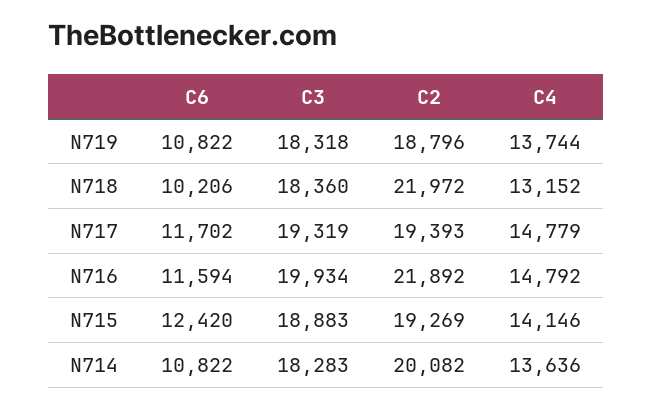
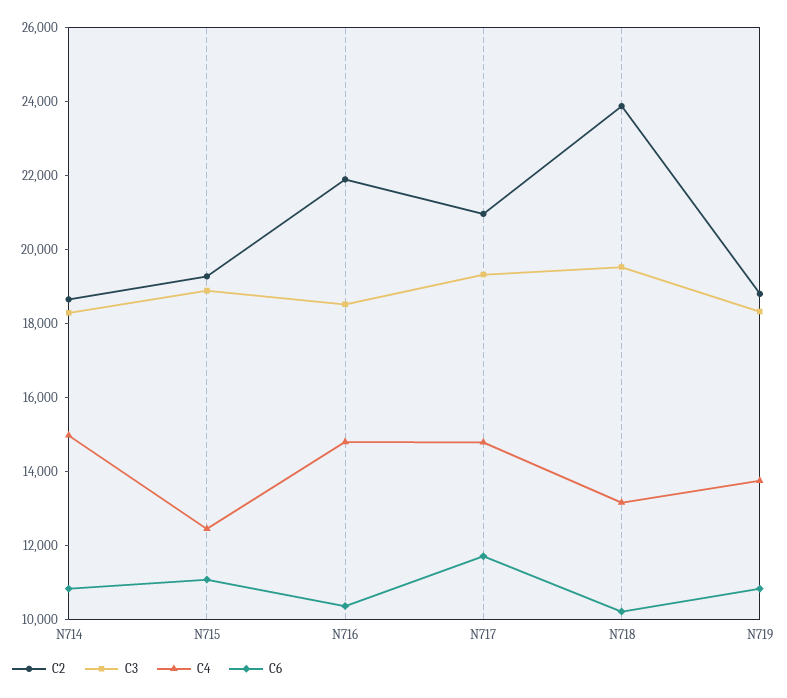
  {
    "C6": {
      "N719": 10822,
      "N718": 10206,
      "N717": 11702,
-     "N716": 11594,
+     "N716": 10500,
-     "N715": 12420,
+     "N715": 11000,
      "N714": 10822
    },
    "C3": {
      "N719": 18318,
-     "N718": 18360,
+     "N718": 19500,
      "N717": 19319,
-     "N716": 19934,
+     "N716": 18500,
      "N715": 18883,
      "N714": 18283
    },
    "C2": {
      "N719": 18796,
-     "N718": 21972,
+     "N718": 24000,
-     "N717": 19393,
+     "N717": 21000,
      "N716": 21892,
      "N715": 19269,
-     "N714": 20082
+     "N714": 18500
    },
    "C4": {
      "N719": 13744,
      "N718": 13152,
      "N717": 14779,
      "N716": 14792,
-     "N715": 14146,
+     "N715": 12500,
-     "N714": 13636
+     "N714": 15000
    }
  }

